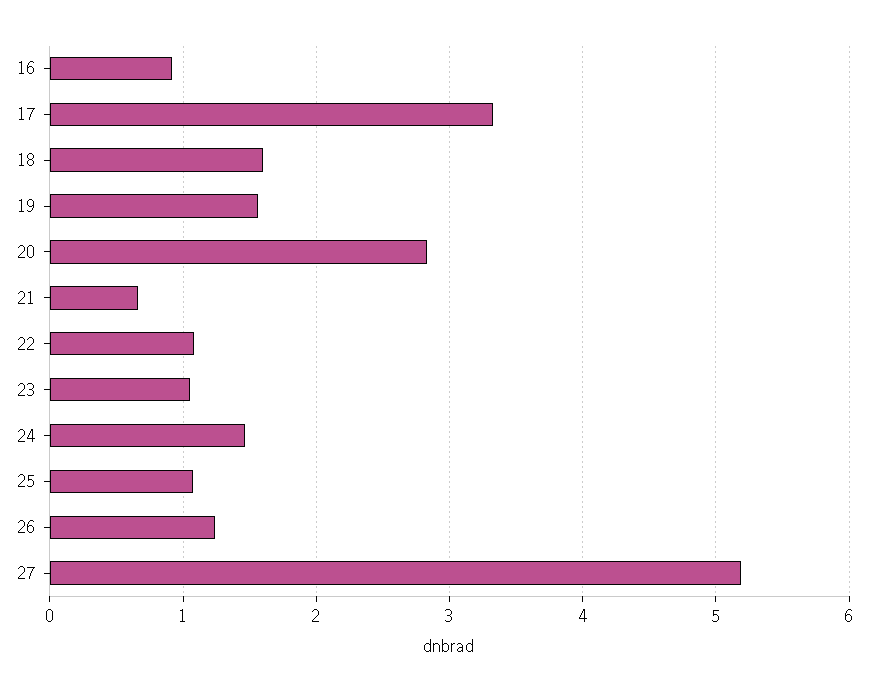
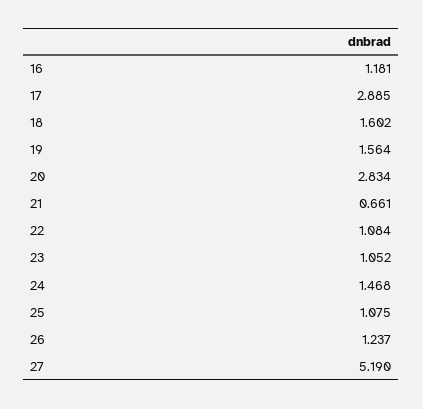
  {
-   "16": 0.9,
+   "16": 1.181,
-   "17": 3.3,
+   "17": 2.885,
    "18": 1.602,
    "19": 1.564,
    "20": 2.834,
    "21": 0.661,
    "22": 1.084,
    "23": 1.052,
    "24": 1.468,
    "25": 1.075,
    "26": 1.237,
    "27": 5.19
  }

